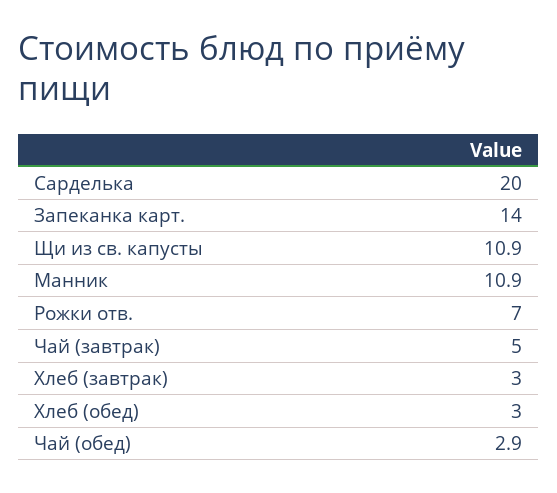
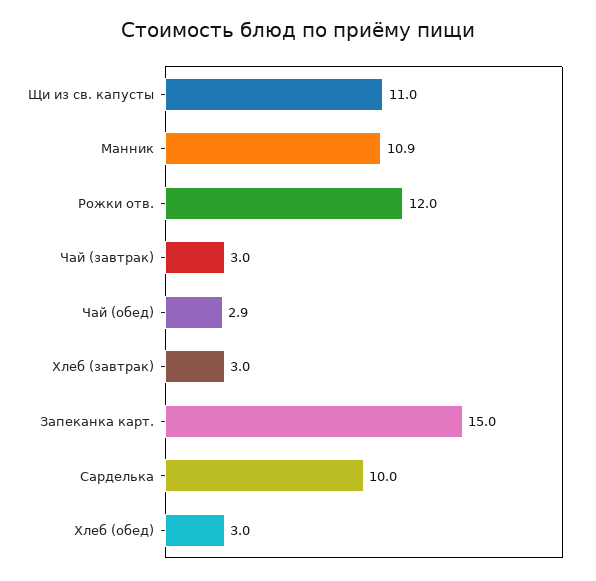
  {
-   "Сарделька": 20,
+   "Сарделька": 10,
-   "Запеканка карт.": 14,
+   "Запеканка карт.": 15,
-   "Щи из св. капусты": 10.9,
+   "Щи из св. капусты": 11,
    "Манник": 10.9,
-   "Рожки отв.": 7,
+   "Рожки отв.": 12,
-   "Чай (завтрак)": 5,
+   "Чай (завтрак)": 3,
    "Хлеб (завтрак)": 3,
    "Хлеб (обед)": 3,
    "Чай (обед)": 2.9
  }

